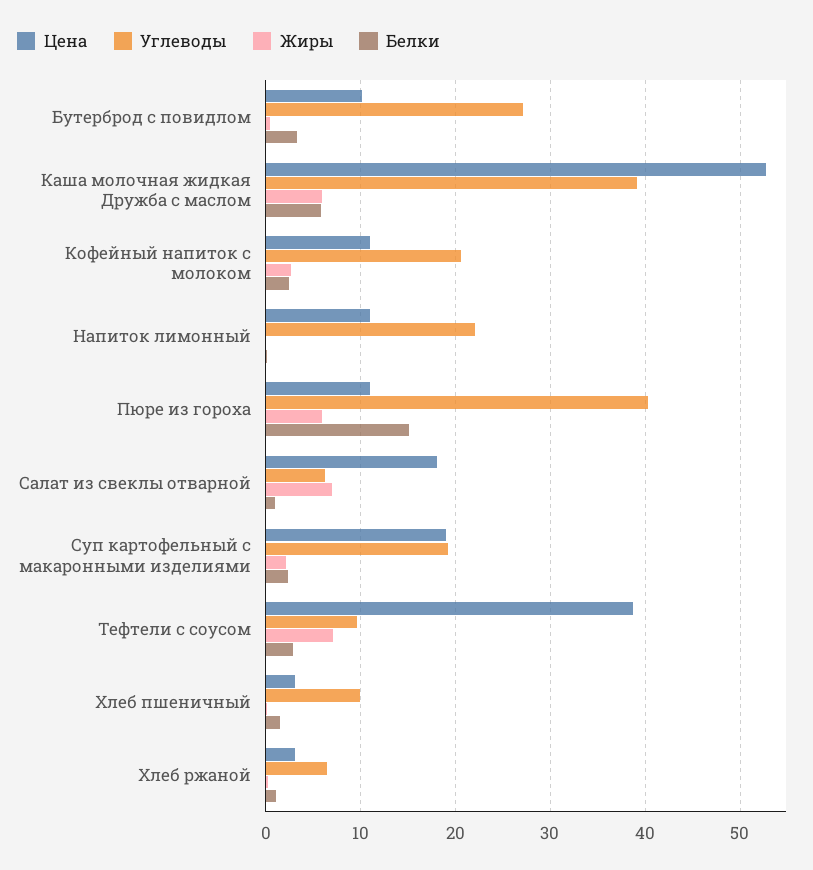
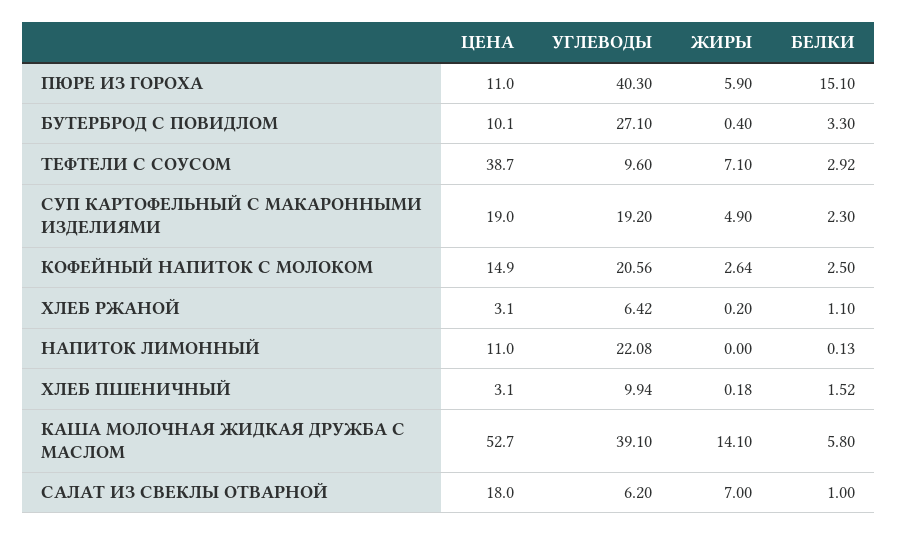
  {
    "Цена": {
      "Бутерброд с повидлом": 10.1,
      "Каша молочная жидкая Дружба с маслом": 52.7,
-     "Кофейный напиток с молоком": 11,
+     "Кофейный напиток с молоком": 14.9,
      "Напиток лимонный": 11,
      "Пюре из гороха": 11,
      "Салат из свеклы отварной": 18,
      "Суп картофельный с макаронными изделиями": 19,
      "Тефтели с соусом": 38.7,
      "Хлеб пшеничный": 3.1,
      "Хлеб ржаной": 3.1
    },
    "Углеводы": {
      "Бутерброд с повидлом": 27.1,
      "Каша молочная жидкая Дружба с маслом": 39.1,
      "Кофейный напиток с молоком": 20.56,
      "Напиток лимонный": 22.08,
      "Пюре из гороха": 40.3,
      "Салат из свеклы отварной": 6.2,
      "Суп картофельный с макаронными изделиями": 19.2,
      "Тефтели с соусом": 9.6,
      "Хлеб пшеничный": 9.94,
      "Хлеб ржаной": 6.42
    },
    "Жиры": {
      "Бутерброд с повидлом": 0.4,
-     "Каша молочная жидкая Дружба с маслом": 6,
+     "Каша молочная жидкая Дружба с маслом": 14.1,
      "Кофейный напиток с молоком": 2.64,
      "Напиток лимонный": 0,
      "Пюре из гороха": 5.9,
      "Салат из свеклы отварной": 7,
-     "Суп картофельный с макаронными изделиями": 2,
+     "Суп картофельный с макаронными изделиями": 4.9,
      "Тефтели с соусом": 7.1,
      "Хлеб пшеничный": 0.18,
      "Хлеб ржаной": 0.2
    },
    "Белки": {
      "Бутерброд с повидлом": 3.3,
      "Каша молочная жидкая Дружба с маслом": 5.8,
      "Кофейный напиток с молоком": 2.5,
      "Напиток лимонный": 0.13,
      "Пюре из гороха": 15.1,
      "Салат из свеклы отварной": 1,
      "Суп картофельный с макаронными изделиями": 2.3,
      "Тефтели с соусом": 2.92,
      "Хлеб пшеничный": 1.52,
      "Хлеб ржаной": 1.1
    }
  }

